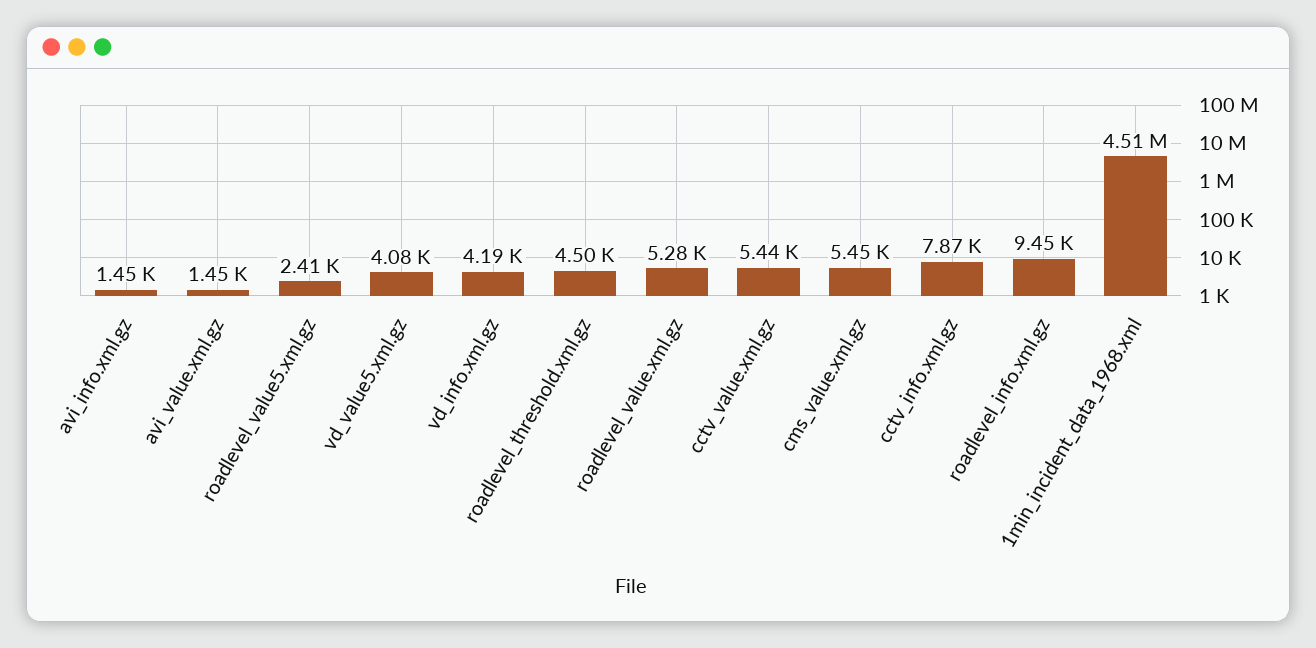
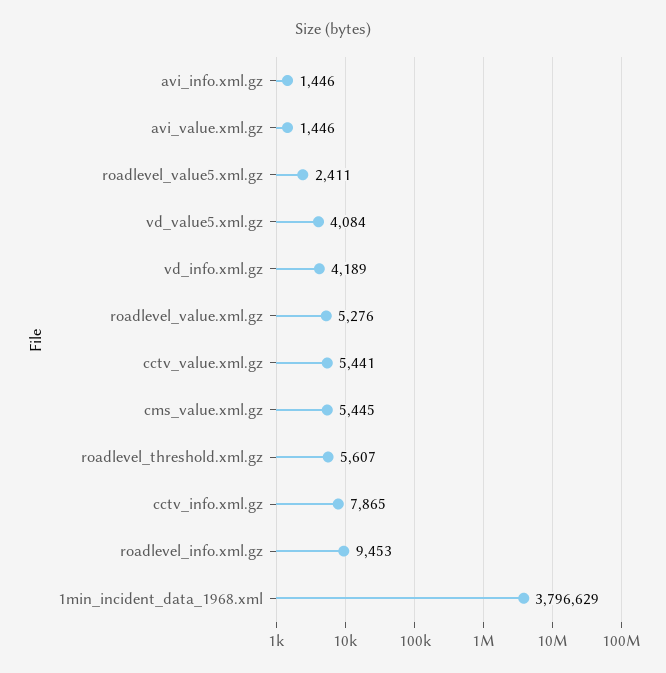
  {
    "avi_info.xml.gz": 1446,
    "avi_value.xml.gz": 1446,
    "roadlevel_value5.xml.gz": 2411,
    "vd_value5.xml.gz": 4084,
    "vd_info.xml.gz": 4189,
-   "roadlevel_threshold.xml.gz": 4500,
+   "roadlevel_threshold.xml.gz": 5607,
    "roadlevel_value.xml.gz": 5276,
    "cctv_value.xml.gz": 5441,
    "cms_value.xml.gz": 5445,
    "cctv_info.xml.gz": 7865,
    "roadlevel_info.xml.gz": 9453,
-   "1min_incident_data_1968.xml": 4510000
+   "1min_incident_data_1968.xml": 3796629
  }

